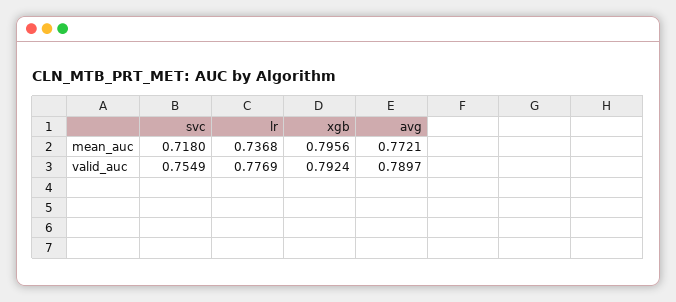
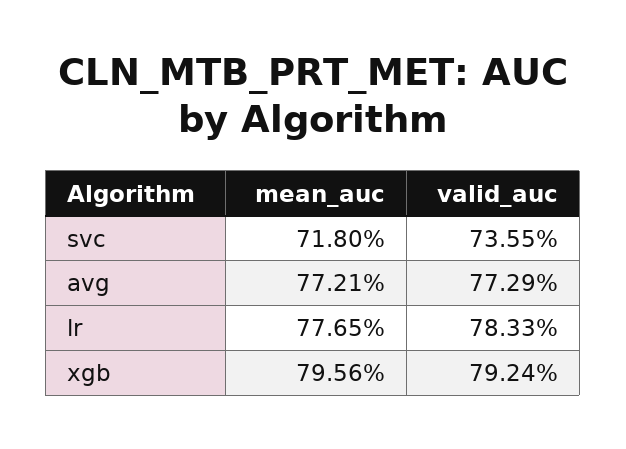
  {
    "svc": {
      "mean_auc": 0.718,
-     "valid_auc": 0.7549
+     "valid_auc": 0.7355
    },
    "lr": {
-     "mean_auc": 0.7368,
+     "mean_auc": 0.7765,
-     "valid_auc": 0.7769
+     "valid_auc": 0.7833
    },
    "xgb": {
      "mean_auc": 0.7956,
      "valid_auc": 0.7924
    },
    "avg": {
      "mean_auc": 0.7721,
-     "valid_auc": 0.7897
+     "valid_auc": 0.7729
    }
  }

